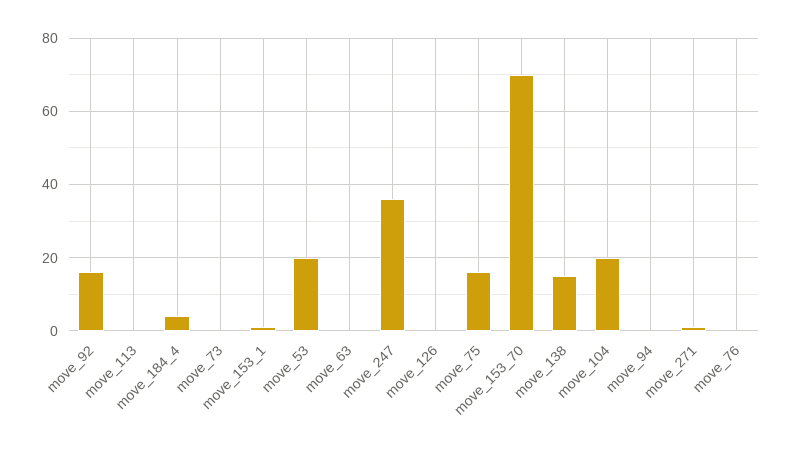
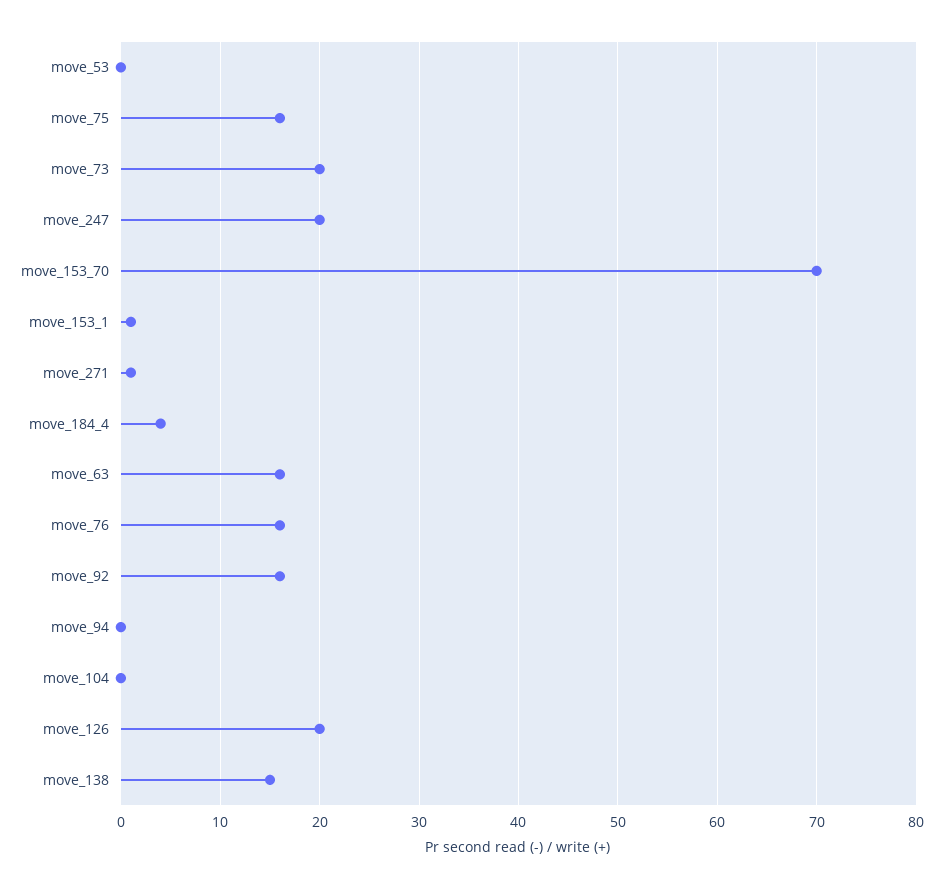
  {
    "move_92": 16,
-   "move_113": 0,
    "move_184_4": 4,
-   "move_73": 0,
+   "move_73": 20,
    "move_153_1": 1,
-   "move_53": 20,
+   "move_53": 0,
-   "move_63": 0,
+   "move_63": 16,
-   "move_247": 35,
+   "move_247": 20,
-   "move_126": 0,
+   "move_126": 20,
    "move_75": 16,
    "move_153_70": 70,
    "move_138": 15,
-   "move_104": 20,
+   "move_104": 0,
    "move_94": 0,
    "move_271": 1,
-   "move_76": 0
+   "move_76": 16
  }

